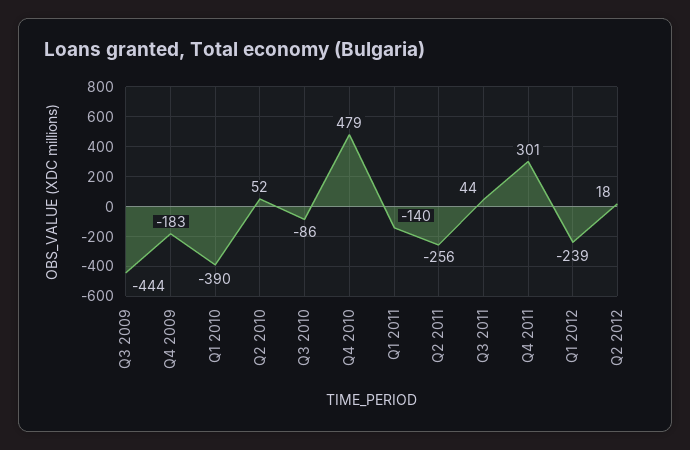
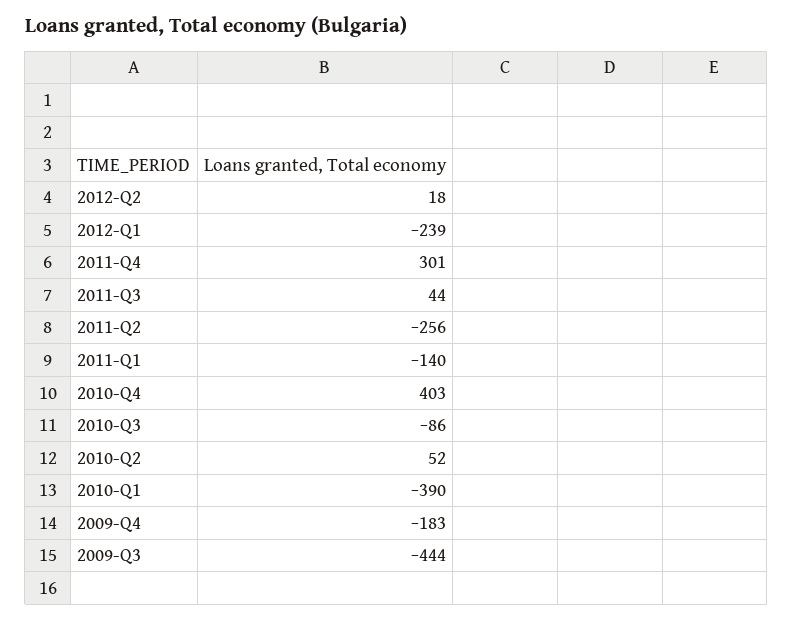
  {
    "Q3 2009": -444,
    "Q4 2009": -183,
    "Q1 2010": -390,
    "Q2 2010": 52,
    "Q3 2010": -86,
-   "Q4 2010": 479,
+   "Q4 2010": 403,
    "Q1 2011": -140,
    "Q2 2011": -256,
    "Q3 2011": 44,
    "Q4 2011": 301,
    "Q1 2012": -239,
    "Q2 2012": 18
  }

